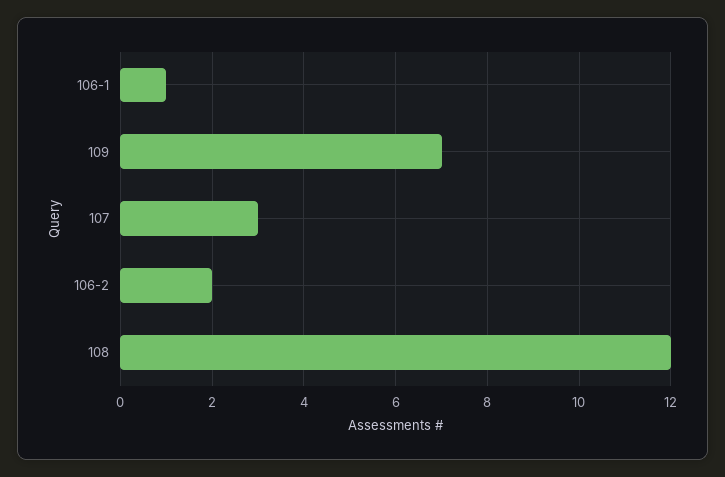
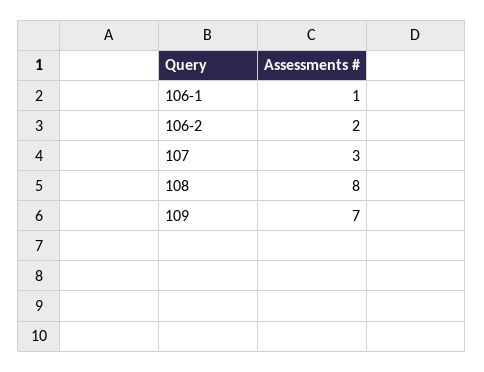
  {
    "106-1": 1,
    "109": 7,
    "107": 3,
    "106-2": 2,
-   "108": 12
+   "108": 8
  }

